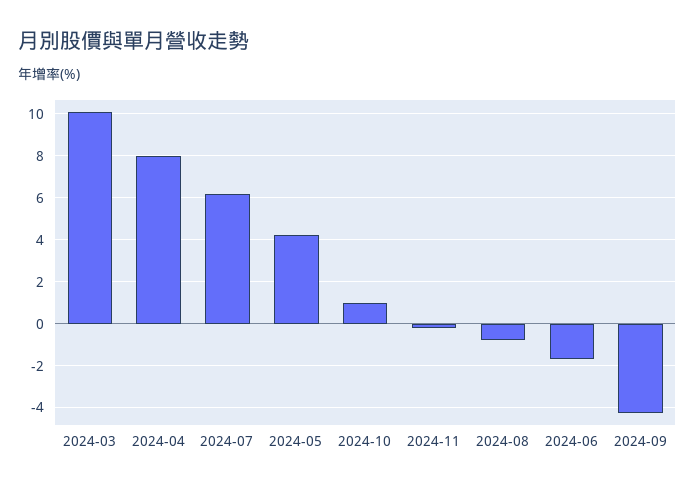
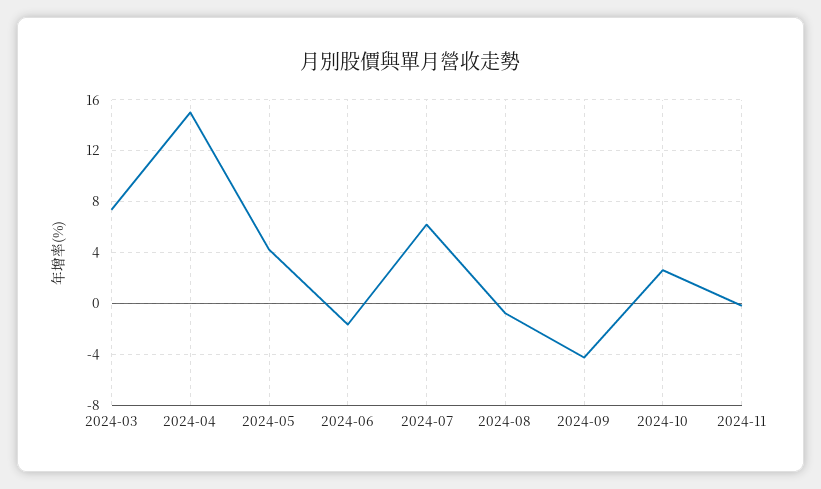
  {
-   "2024-03": 10,
+   "2024-03": 7.5,
-   "2024-04": 8,
+   "2024-04": 15,
    "2024-07": 6,
    "2024-05": 4,
-   "2024-10": 1,
+   "2024-10": 2.5,
    "2024-11": 0,
    "2024-08": -1,
    "2024-06": -1.5,
    "2024-09": -4.5
  }

